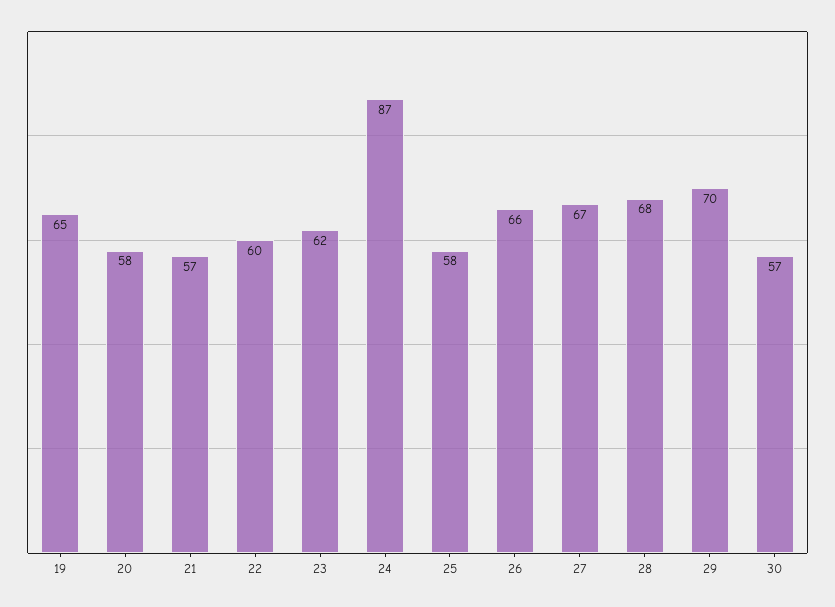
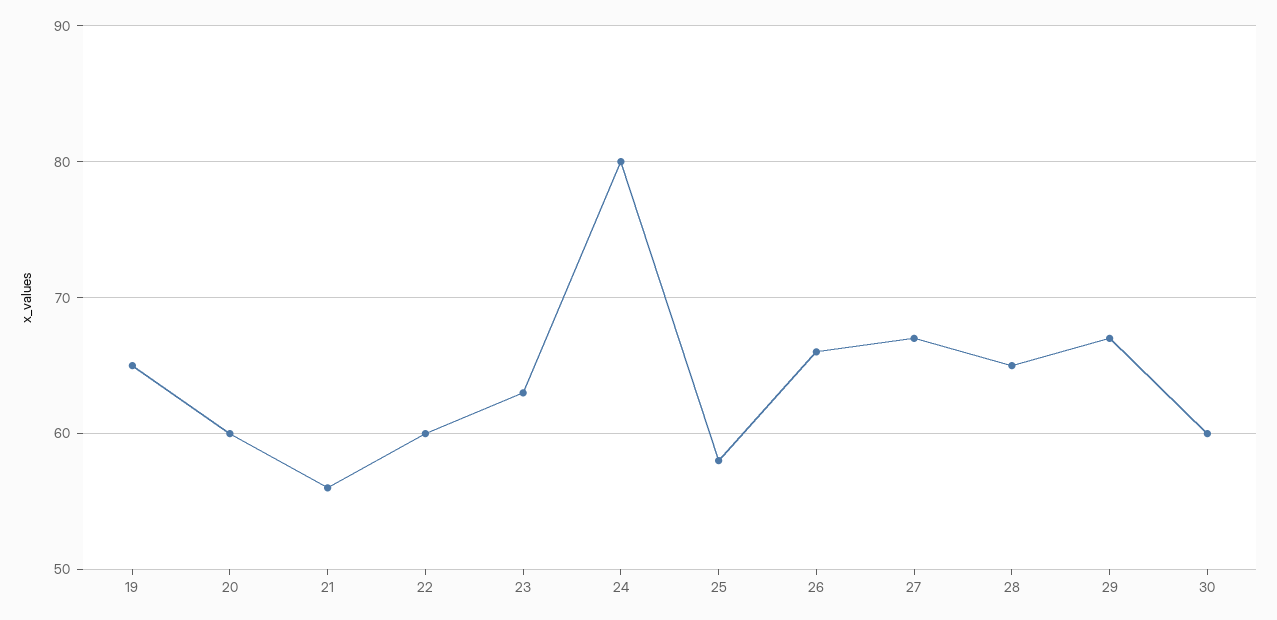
  {
    "19": 65,
-   "20": 58,
+   "20": 60,
-   "21": 57,
+   "21": 56,
    "22": 60,
-   "23": 62,
+   "23": 63,
-   "24": 87,
+   "24": 80,
    "25": 58,
    "26": 66,
    "27": 67,
-   "28": 68,
+   "28": 65,
-   "29": 70,
+   "29": 67,
-   "30": 57
+   "30": 60
  }

